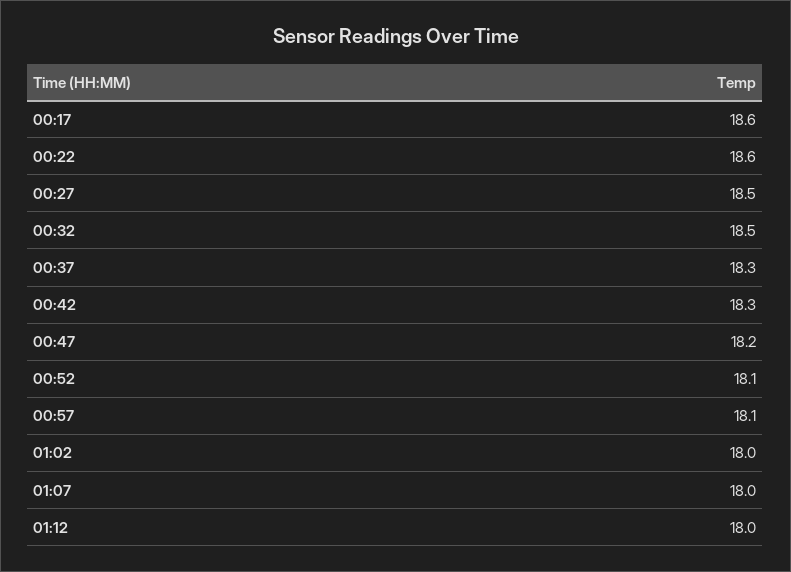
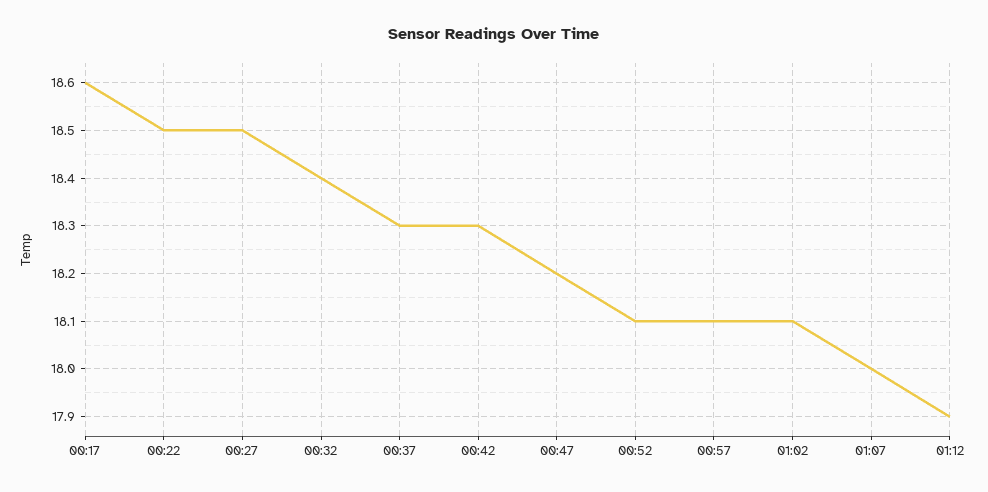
  {
    "00:17": 18.6,
-   "00:22": 18.6,
+   "00:22": 18.5,
    "00:27": 18.5,
-   "00:32": 18.5,
+   "00:32": 18.4,
    "00:37": 18.3,
    "00:42": 18.3,
    "00:47": 18.2,
    "00:52": 18.1,
    "00:57": 18.1,
-   "01:02": 18,
+   "01:02": 18.1,
    "01:07": 18,
-   "01:12": 18
+   "01:12": 17.9
  }

